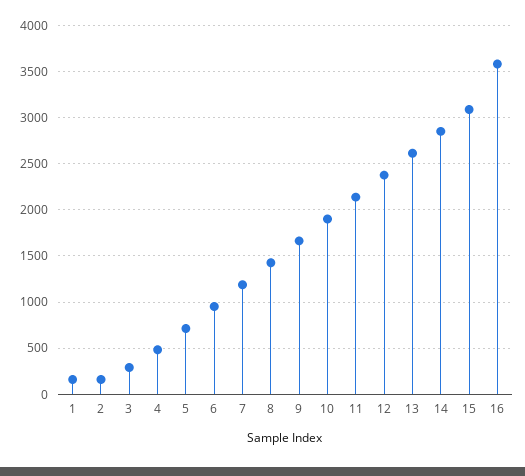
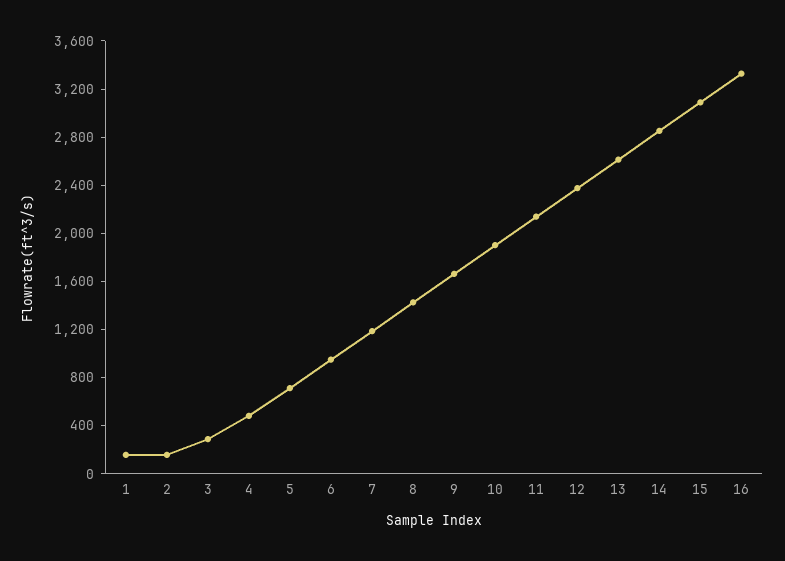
  {
    "1": 200,
    "2": 200,
    "3": 300,
    "4": 500,
    "5": 700,
    "6": 1000,
    "7": 1200,
    "8": 1400,
    "9": 1700,
    "10": 1900,
    "11": 2100,
    "12": 2400,
    "13": 2600,
    "14": 2900,
    "15": 3100,
-   "16": 3600
+   "16": 3300
  }

